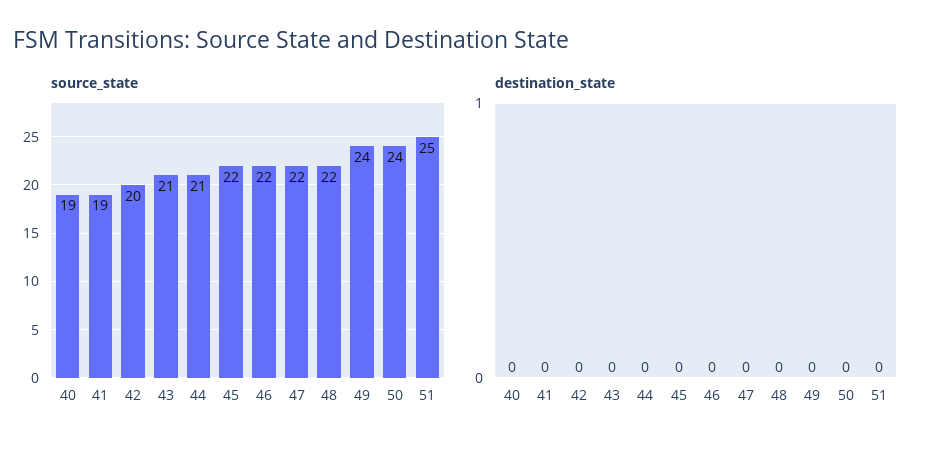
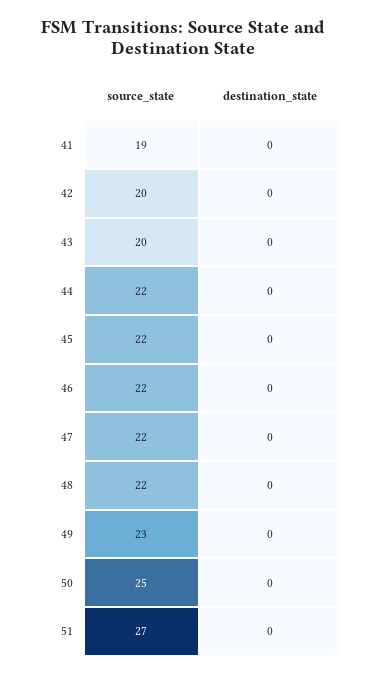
  {
    "source_state": {
-     "40": 19,
      "41": 19,
      "42": 20,
-     "43": 21,
+     "43": 20,
-     "44": 21,
+     "44": 22,
      "45": 22,
      "46": 22,
      "47": 22,
      "48": 22,
-     "49": 24,
+     "49": 23,
-     "50": 24,
+     "50": 25,
-     "51": 25
+     "51": 27
    },
    "destination_state": {
-     "40": 0,
      "41": 0,
      "42": 0,
      "43": 0,
      "44": 0,
      "45": 0,
      "46": 0,
      "47": 0,
      "48": 0,
      "49": 0,
      "50": 0,
      "51": 0
    }
  }

